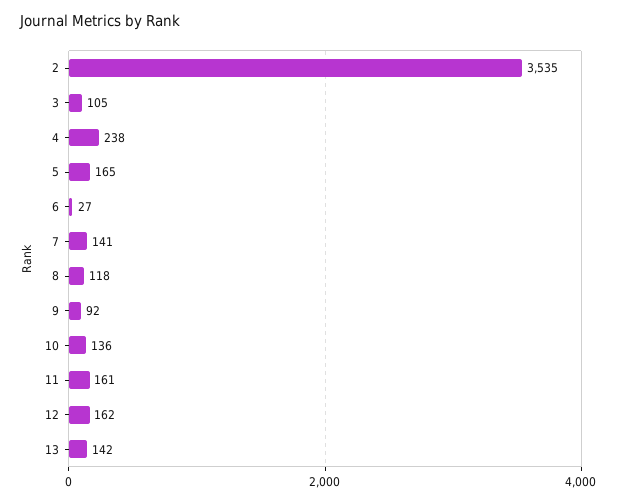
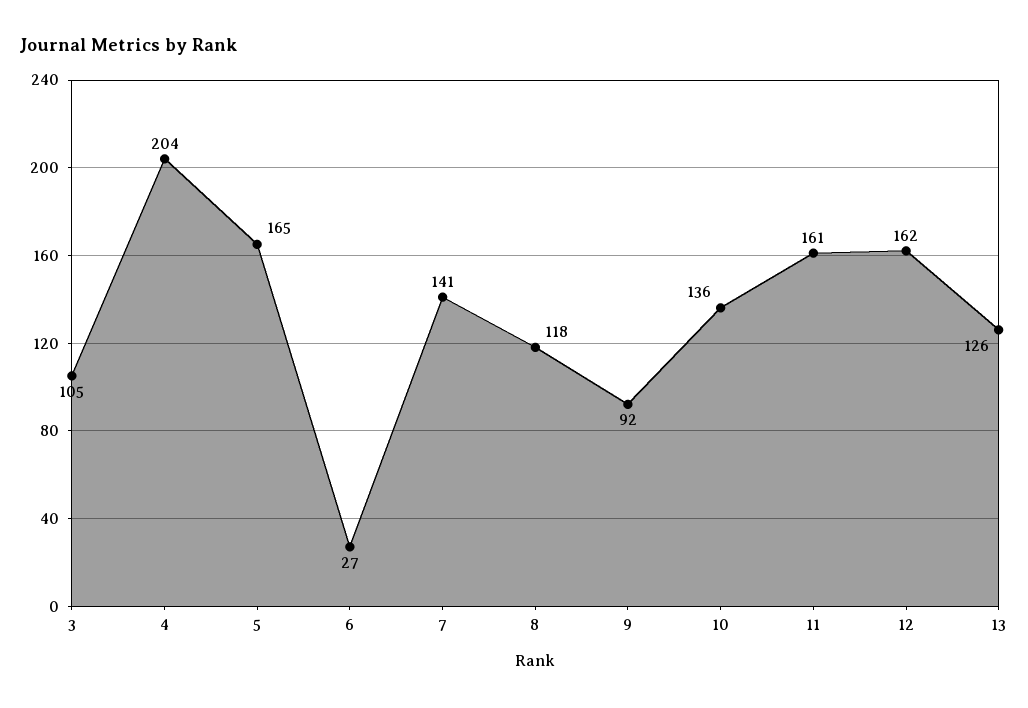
  {
-   "2": 3535,
    "3": 105,
-   "4": 238,
+   "4": 204,
    "5": 165,
    "6": 27,
    "7": 141,
    "8": 118,
    "9": 92,
    "10": 136,
    "11": 161,
    "12": 162,
-   "13": 142
+   "13": 126
  }

